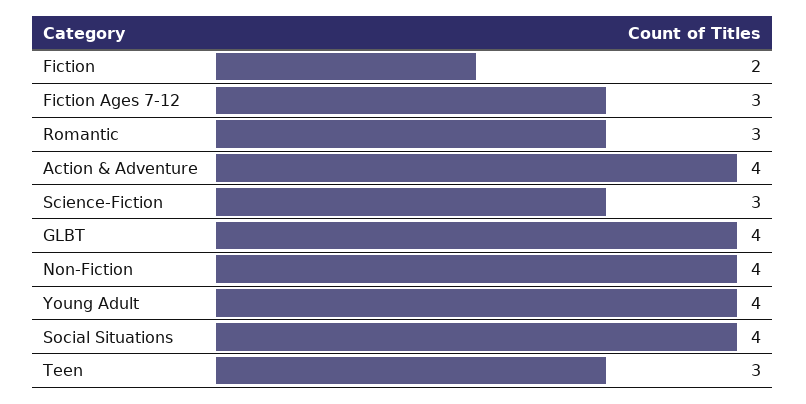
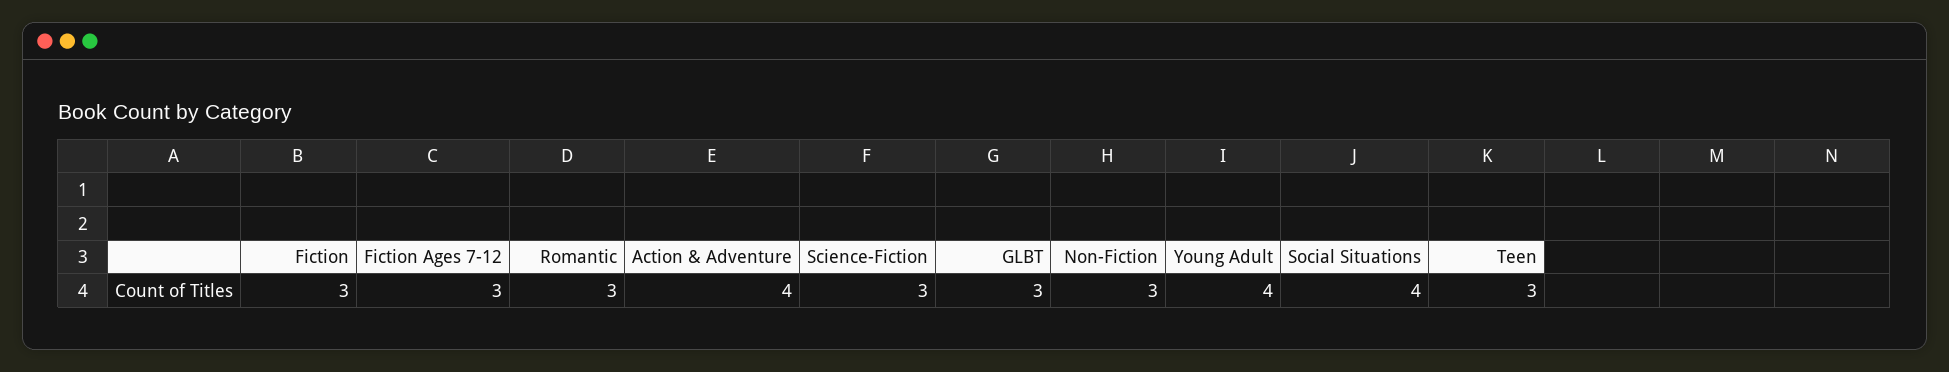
  {
-   "Fiction": 2,
+   "Fiction": 3,
    "Fiction Ages 7-12": 3,
    "Romantic": 3,
    "Action & Adventure": 4,
    "Science-Fiction": 3,
-   "GLBT": 4,
+   "GLBT": 3,
-   "Non-Fiction": 4,
+   "Non-Fiction": 3,
    "Young Adult": 4,
    "Social Situations": 4,
    "Teen": 3
  }

